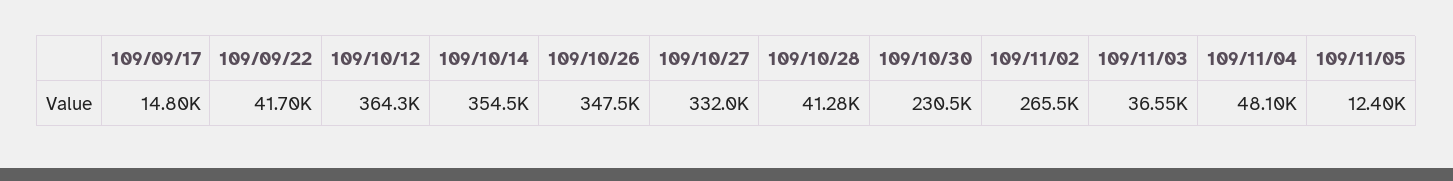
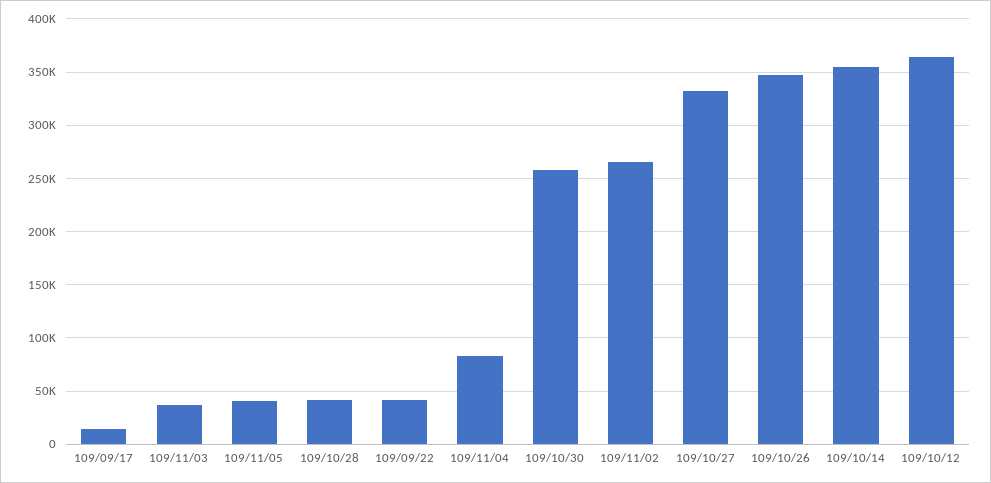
  {
    "109/09/17": 14800,
    "109/09/22": 41700,
    "109/10/12": 364300,
    "109/10/14": 354500,
    "109/10/26": 347500,
    "109/10/27": 332000,
    "109/10/28": 41280,
-   "109/10/30": 230500,
+   "109/10/30": 260000,
    "109/11/02": 265500,
    "109/11/03": 36550,
-   "109/11/04": 48100,
+   "109/11/04": 80000,
-   "109/11/05": 12400
+   "109/11/05": 40000
  }

